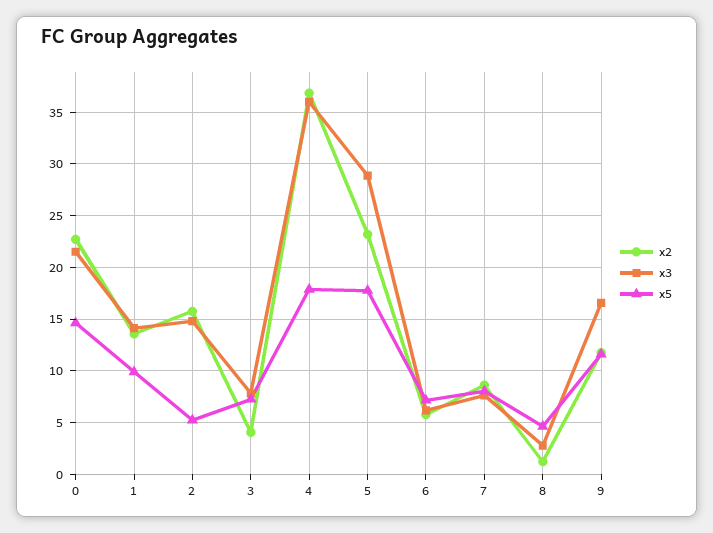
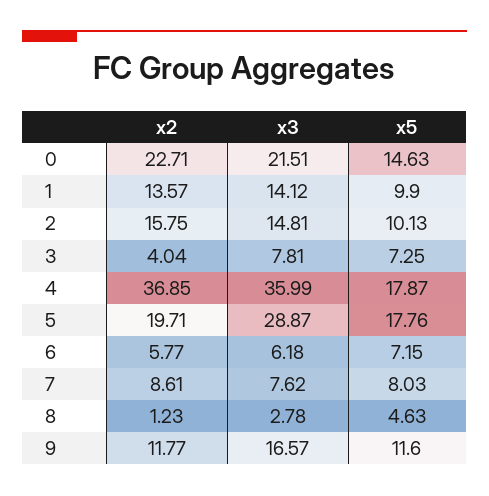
  {
    "x2": {
      "0": 22.71,
      "1": 13.57,
      "2": 15.75,
      "3": 4.04,
      "4": 36.85,
-     "5": 23,
+     "5": 19.71,
      "6": 5.77,
      "7": 8.61,
      "8": 1.23,
      "9": 11.77
    },
    "x3": {
      "0": 21.51,
      "1": 14.12,
      "2": 14.81,
      "3": 7.81,
      "4": 35.99,
      "5": 28.87,
      "6": 6.18,
      "7": 7.62,
      "8": 2.78,
      "9": 16.57
    },
    "x5": {
      "0": 14.63,
      "1": 9.9,
-     "2": 5,
+     "2": 10.13,
      "3": 7.25,
      "4": 17.87,
      "5": 17.76,
      "6": 7.15,
      "7": 8.03,
      "8": 4.63,
      "9": 11.6
    }
  }

